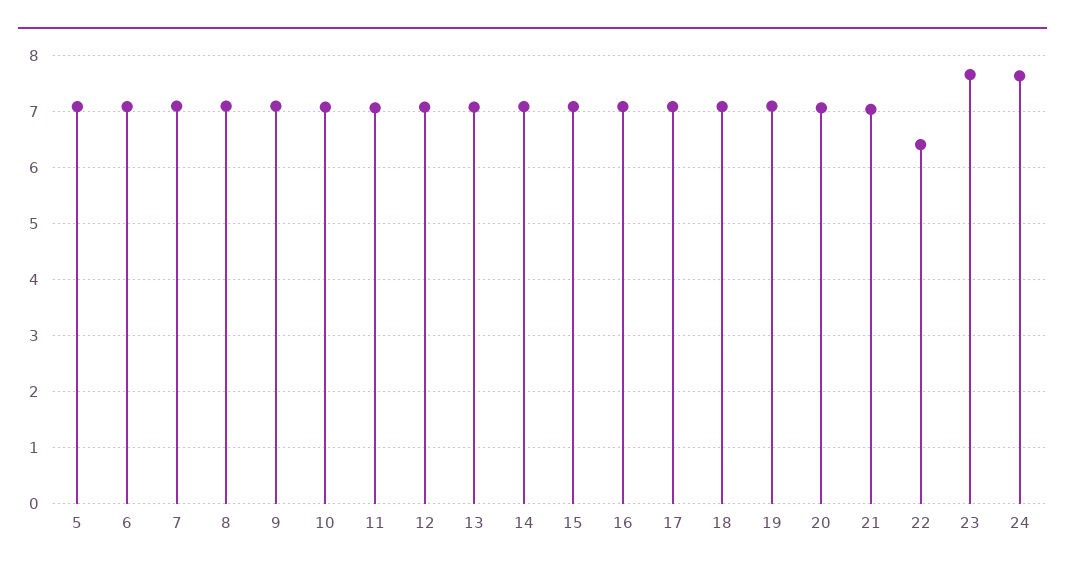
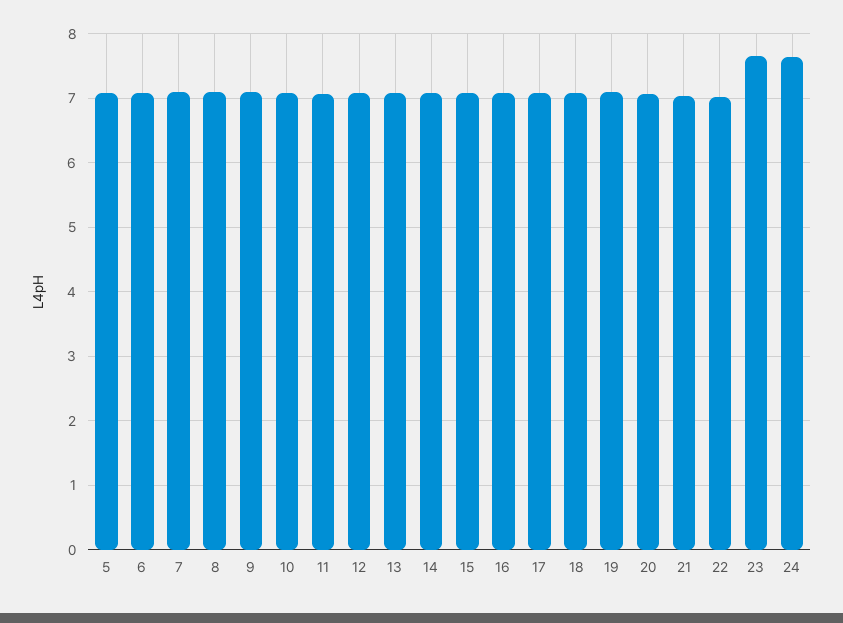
  {
    "5": 7.1,
    "6": 7.1,
    "7": 7.1,
    "8": 7.1,
    "9": 7.1,
    "10": 7.1,
    "11": 7.1,
    "12": 7.1,
    "13": 7.1,
    "14": 7.1,
    "15": 7.1,
    "16": 7.1,
    "17": 7.1,
    "18": 7.1,
    "19": 7.1,
    "20": 7.1,
    "21": 7,
-   "22": 6.4,
+   "22": 7,
    "23": 7.7,
    "24": 7.6
  }

